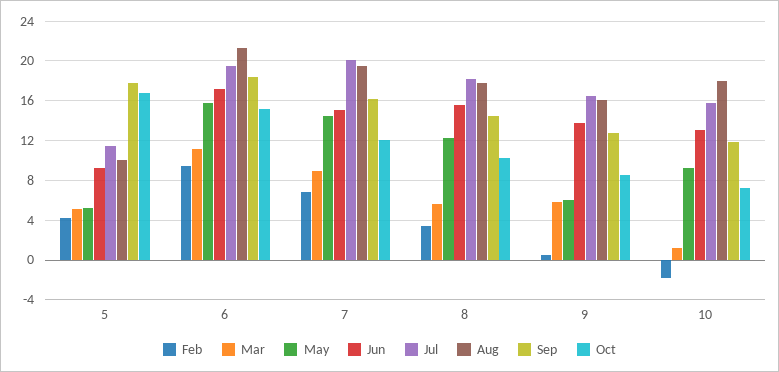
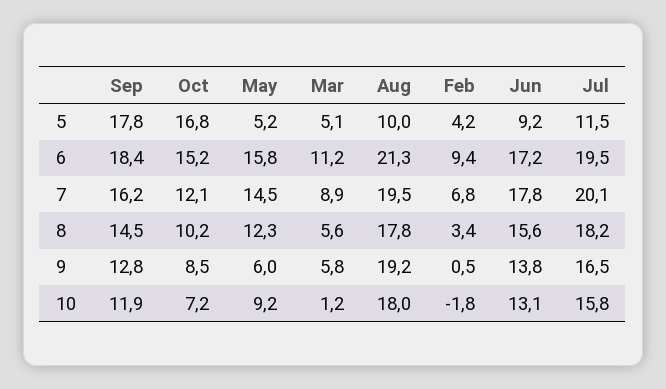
  {
    "Feb": {
      "5": 4.2,
      "6": 9.4,
      "7": 6.8,
      "8": 3.4,
      "9": 0.5,
      "10": -1.8
    },
    "Mar": {
      "5": 5.1,
      "6": 11.2,
      "7": 8.9,
      "8": 5.6,
      "9": 5.8,
      "10": 1.2
    },
    "May": {
      "5": 5.2,
      "6": 15.8,
      "7": 14.5,
      "8": 12.3,
      "9": 6,
      "10": 9.2
    },
    "Jun": {
      "5": 9.2,
      "6": 17.2,
-     "7": 15,
+     "7": 17.8,
      "8": 15.6,
      "9": 13.8,
      "10": 13.1
    },
    "Jul": {
      "5": 11.5,
      "6": 19.5,
      "7": 20.1,
      "8": 18.2,
      "9": 16.5,
      "10": 15.8
    },
    "Aug": {
      "5": 10,
      "6": 21.3,
      "7": 19.5,
      "8": 17.8,
-     "9": 16,
+     "9": 19.2,
      "10": 18
    },
    "Sep": {
      "5": 17.8,
      "6": 18.4,
      "7": 16.2,
      "8": 14.5,
      "9": 12.8,
      "10": 11.9
    },
    "Oct": {
      "5": 16.8,
      "6": 15.2,
      "7": 12.1,
      "8": 10.2,
      "9": 8.5,
      "10": 7.2
    }
  }

